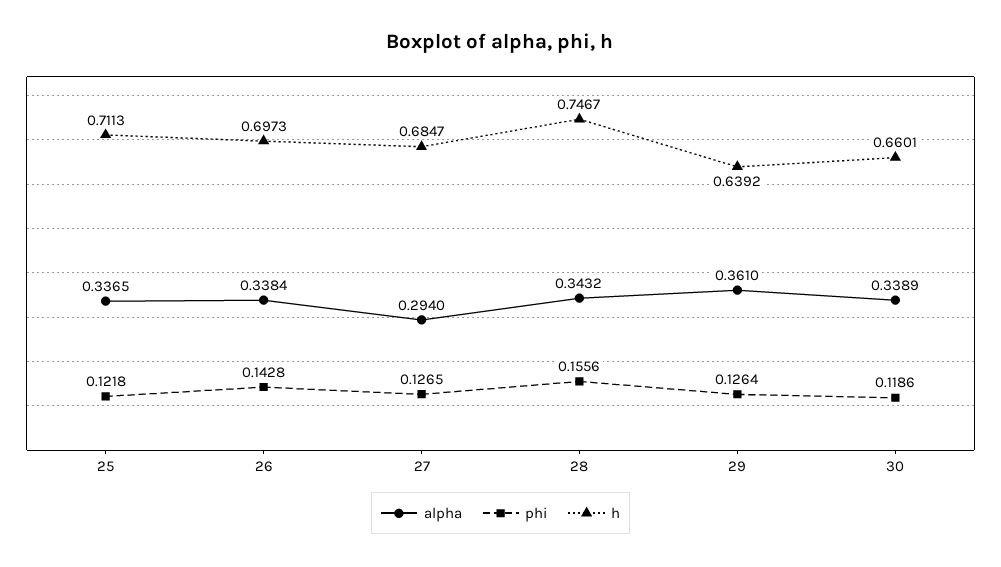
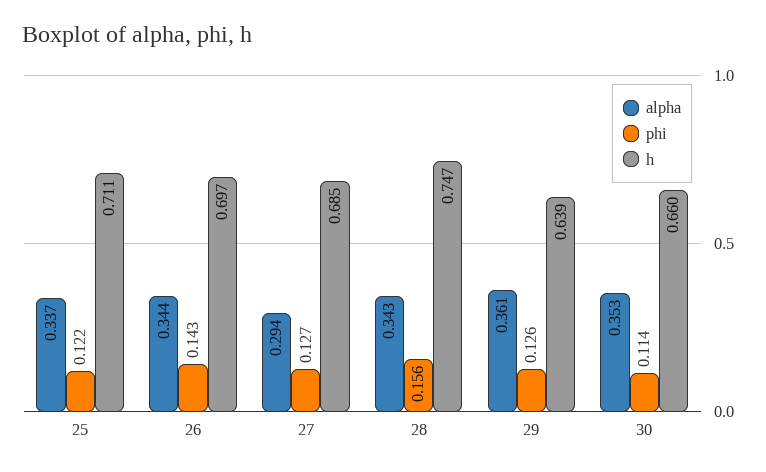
  {
    "alpha": {
      "25": 0.3365,
-     "26": 0.3384,
+     "26": 0.344,
      "27": 0.294,
      "28": 0.3432,
      "29": 0.361,
-     "30": 0.3389
+     "30": 0.353
    },
    "phi": {
      "25": 0.1218,
      "26": 0.1428,
      "27": 0.1265,
      "28": 0.1556,
      "29": 0.1264,
-     "30": 0.1186
+     "30": 0.114
    },
    "h": {
      "25": 0.7113,
      "26": 0.6973,
      "27": 0.6847,
      "28": 0.7467,
      "29": 0.6392,
      "30": 0.6601
    }
  }

